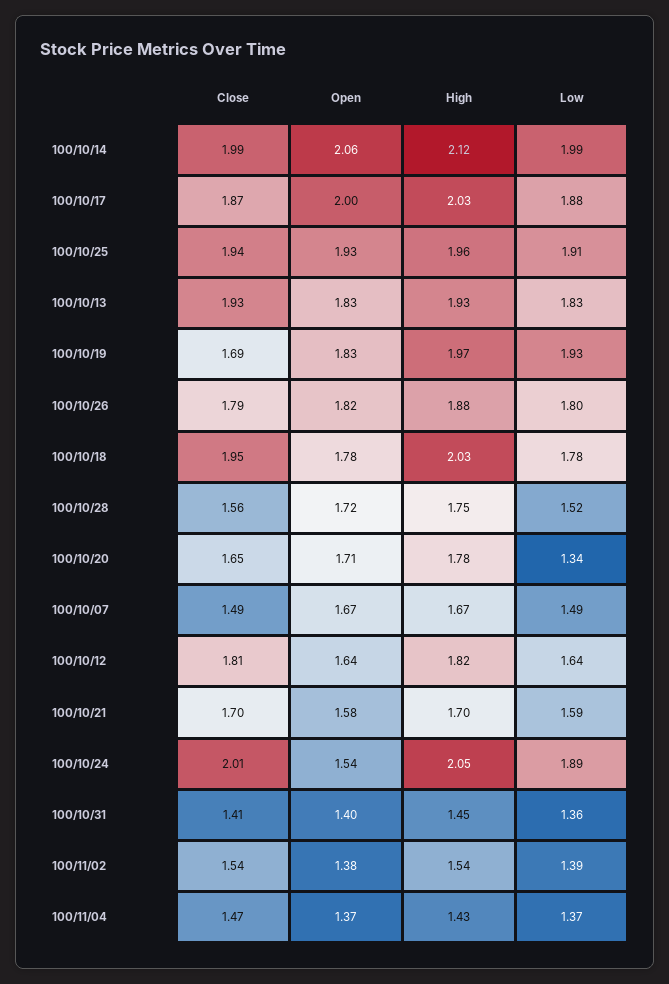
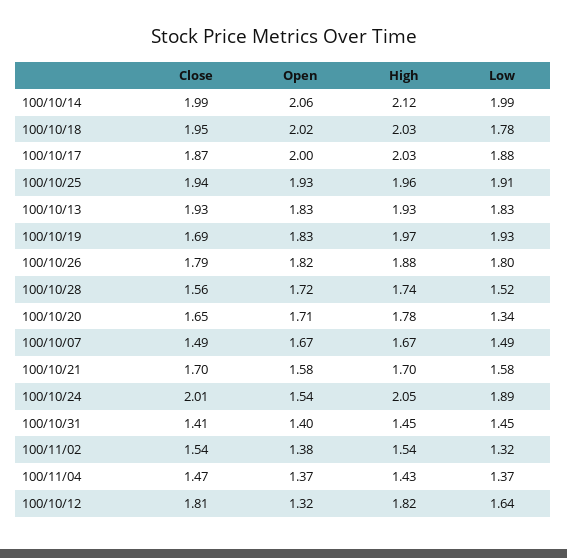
  {
    "Close": {
      "100/10/14": 1.99,
      "100/10/17": 1.87,
      "100/10/25": 1.94,
      "100/10/13": 1.93,
      "100/10/19": 1.69,
      "100/10/26": 1.79,
      "100/10/18": 1.95,
      "100/10/28": 1.56,
      "100/10/20": 1.65,
      "100/10/07": 1.49,
      "100/10/12": 1.81,
      "100/10/21": 1.7,
      "100/10/24": 2.01,
      "100/10/31": 1.41,
      "100/11/02": 1.54,
      "100/11/04": 1.47
    },
    "Open": {
      "100/10/14": 2.06,
      "100/10/17": 2,
      "100/10/25": 1.93,
      "100/10/13": 1.83,
      "100/10/19": 1.83,
      "100/10/26": 1.82,
-     "100/10/18": 1.78,
+     "100/10/18": 2.02,
      "100/10/28": 1.72,
      "100/10/20": 1.71,
      "100/10/07": 1.67,
-     "100/10/12": 1.64,
+     "100/10/12": 1.32,
      "100/10/21": 1.58,
      "100/10/24": 1.54,
      "100/10/31": 1.4,
      "100/11/02": 1.38,
      "100/11/04": 1.37
    },
    "High": {
      "100/10/14": 2.12,
      "100/10/17": 2.03,
      "100/10/25": 1.96,
      "100/10/13": 1.93,
      "100/10/19": 1.97,
      "100/10/26": 1.88,
      "100/10/18": 2.03,
-     "100/10/28": 1.75,
+     "100/10/28": 1.74,
      "100/10/20": 1.78,
      "100/10/07": 1.67,
      "100/10/12": 1.82,
      "100/10/21": 1.7,
      "100/10/24": 2.05,
      "100/10/31": 1.45,
      "100/11/02": 1.54,
      "100/11/04": 1.43
    },
    "Low": {
      "100/10/14": 1.99,
      "100/10/17": 1.88,
      "100/10/25": 1.91,
      "100/10/13": 1.83,
      "100/10/19": 1.93,
      "100/10/26": 1.8,
      "100/10/18": 1.78,
      "100/10/28": 1.52,
      "100/10/20": 1.34,
      "100/10/07": 1.49,
      "100/10/12": 1.64,
-     "100/10/21": 1.59,
+     "100/10/21": 1.58,
      "100/10/24": 1.89,
-     "100/10/31": 1.36,
+     "100/10/31": 1.45,
-     "100/11/02": 1.39,
+     "100/11/02": 1.32,
      "100/11/04": 1.37
    }
  }

